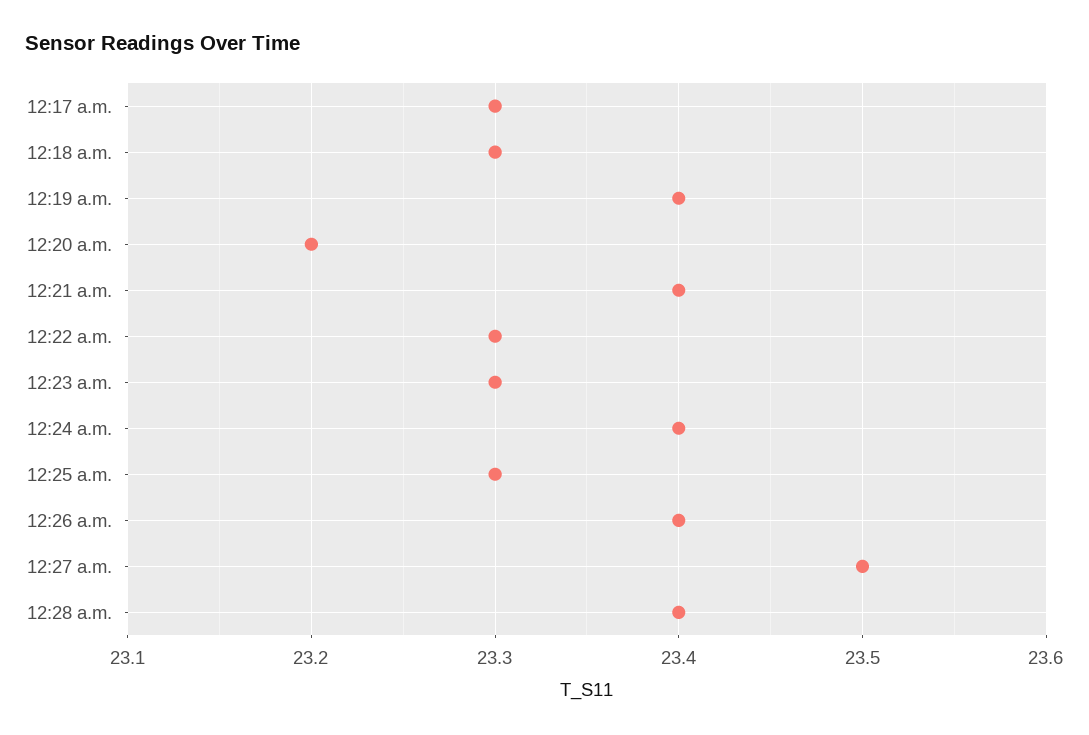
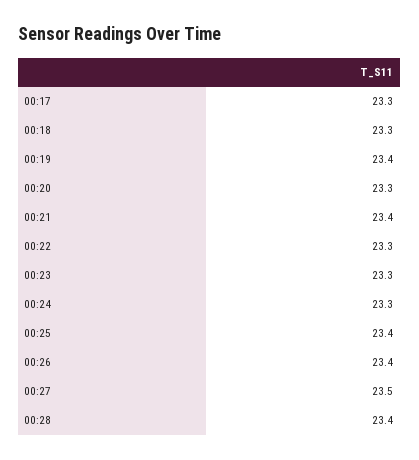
  {
    "12:17 a.m.": 23.3,
    "12:18 a.m.": 23.3,
    "12:19 a.m.": 23.4,
-   "12:20 a.m.": 23.2,
+   "12:20 a.m.": 23.3,
    "12:21 a.m.": 23.4,
    "12:22 a.m.": 23.3,
    "12:23 a.m.": 23.3,
-   "12:24 a.m.": 23.4,
+   "12:24 a.m.": 23.3,
-   "12:25 a.m.": 23.3,
+   "12:25 a.m.": 23.4,
    "12:26 a.m.": 23.4,
    "12:27 a.m.": 23.5,
    "12:28 a.m.": 23.4
  }

